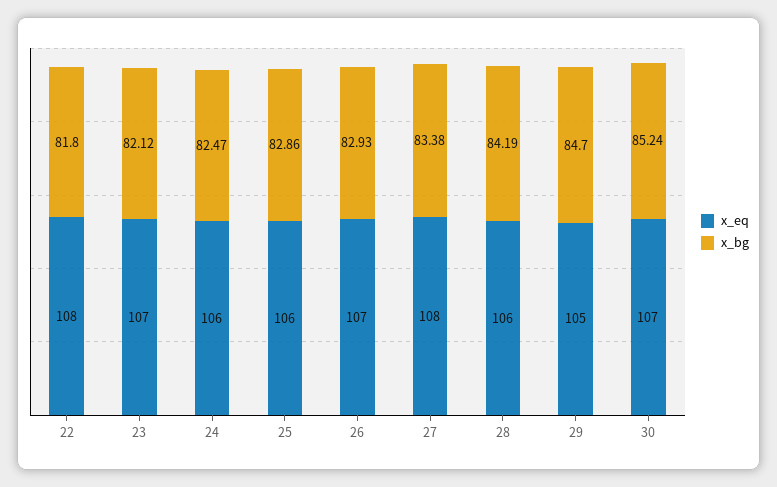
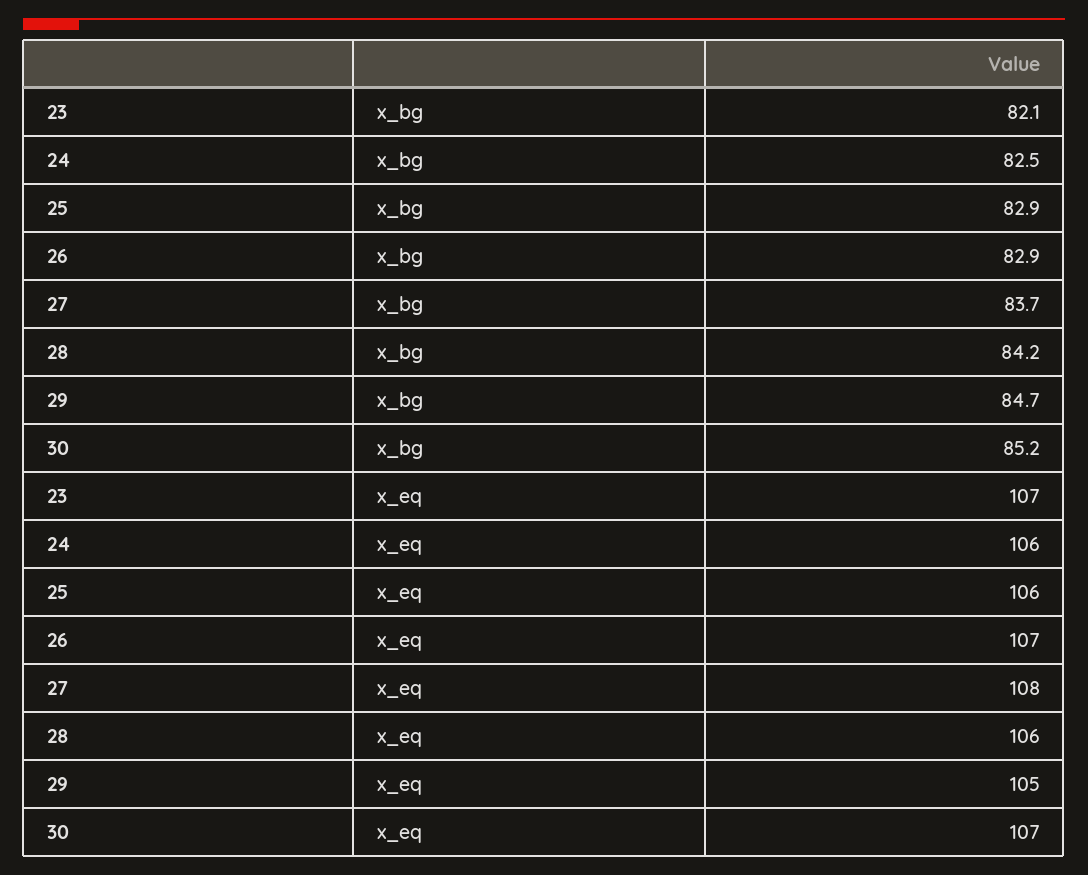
  {
    "x_eq": {
-     "22": 108,
      "23": 107,
      "24": 106,
      "25": 106,
      "26": 107,
      "27": 108,
      "28": 106,
      "29": 105,
      "30": 107
    },
    "x_bg": {
-     "22": 81.8,
      "23": 82.12,
      "24": 82.47,
      "25": 82.86,
      "26": 82.93,
-     "27": 83.38,
+     "27": 83.7,
      "28": 84.19,
      "29": 84.7,
      "30": 85.24
    }
  }

